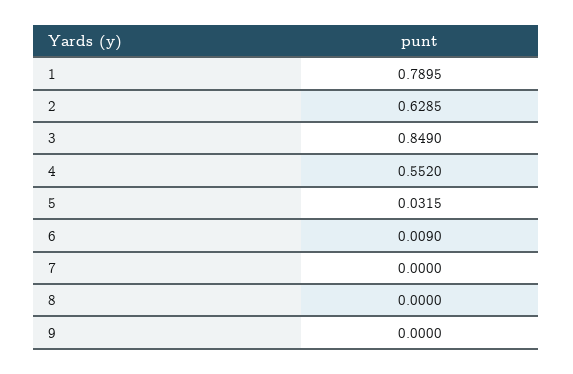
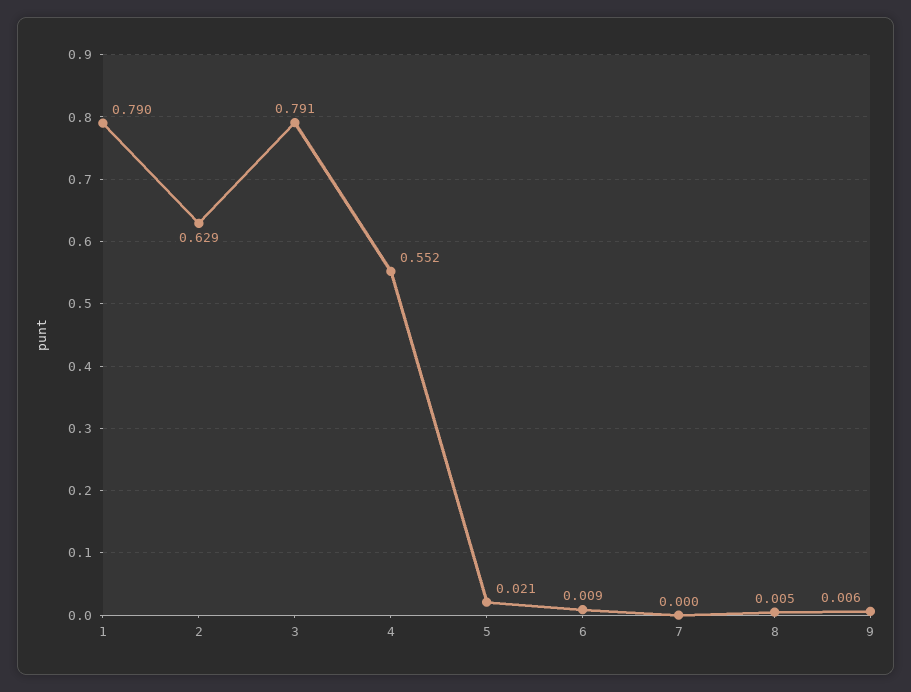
  {
    "1": 0.7895,
    "2": 0.6285,
-   "3": 0.849,
+   "3": 0.791,
    "4": 0.552,
-   "5": 0.0315,
+   "5": 0.021,
    "6": 0.009,
    "7": 0,
-   "8": 0,
+   "8": 0.005,
-   "9": 0
+   "9": 0.006
  }

